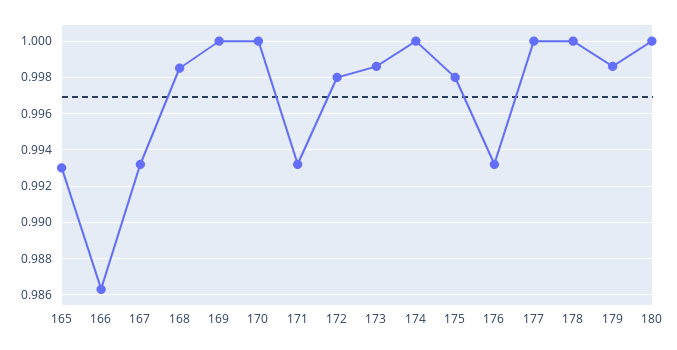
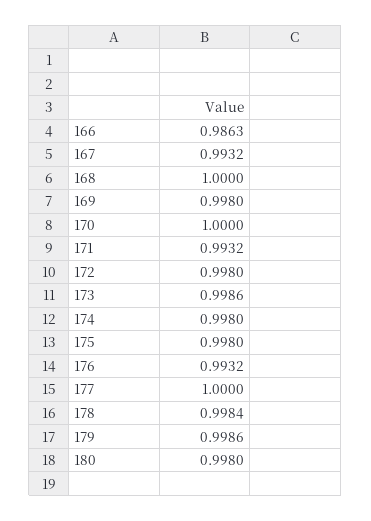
  {
-   "165": 0.993,
    "166": 0.9863,
    "167": 0.9932,
-   "168": 0.9985,
+   "168": 1,
-   "169": 1,
+   "169": 0.998,
    "170": 1,
    "171": 0.9932,
    "172": 0.998,
    "173": 0.9986,
-   "174": 1,
+   "174": 0.998,
    "175": 0.998,
    "176": 0.9932,
    "177": 1,
-   "178": 1,
+   "178": 0.9984,
    "179": 0.9986,
-   "180": 1
+   "180": 0.998
  }

